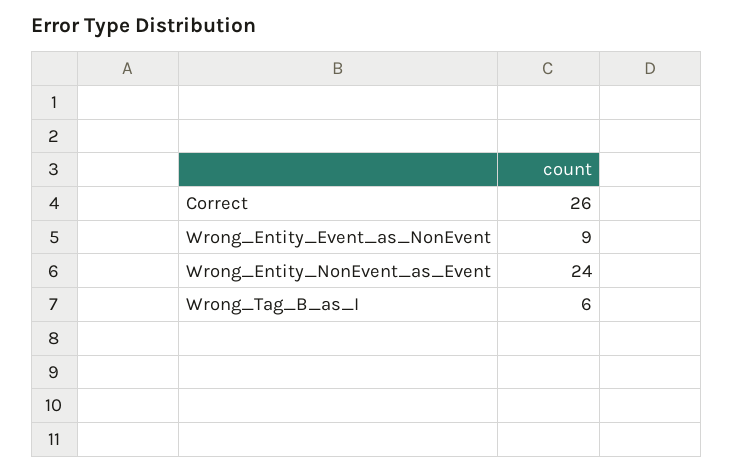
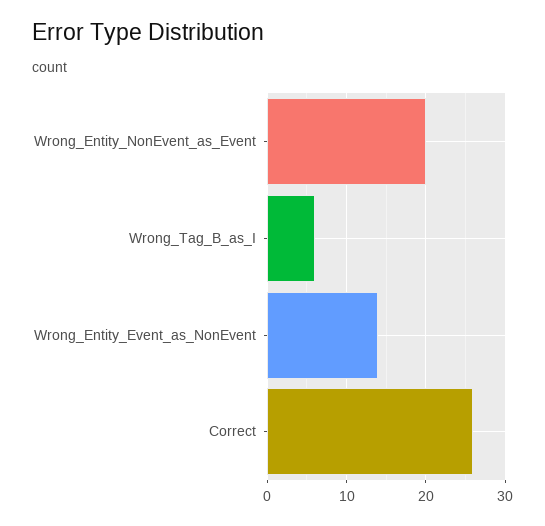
  {
    "Correct": 26,
-   "Wrong_Entity_Event_as_NonEvent": 9,
+   "Wrong_Entity_Event_as_NonEvent": 14,
-   "Wrong_Entity_NonEvent_as_Event": 24,
+   "Wrong_Entity_NonEvent_as_Event": 20,
    "Wrong_Tag_B_as_I": 6
  }

